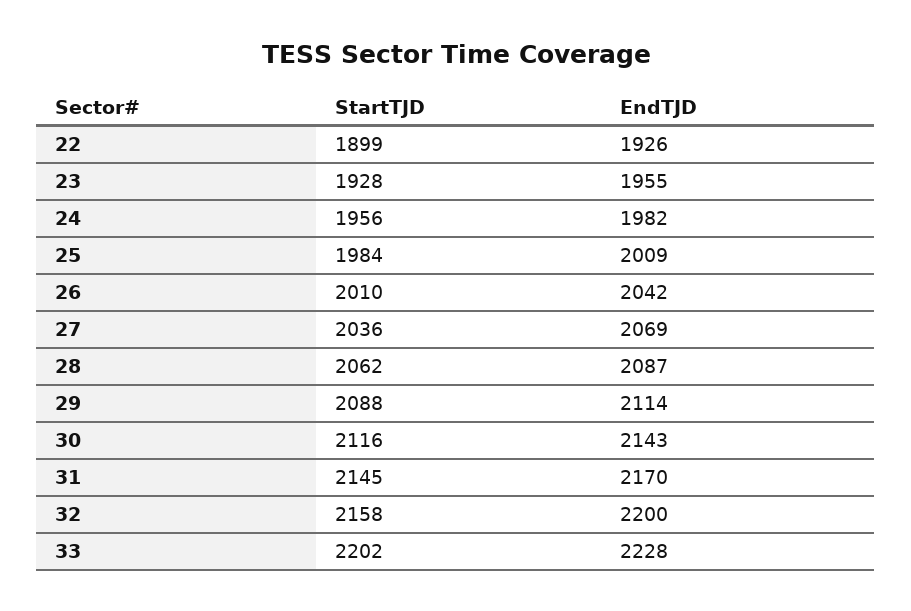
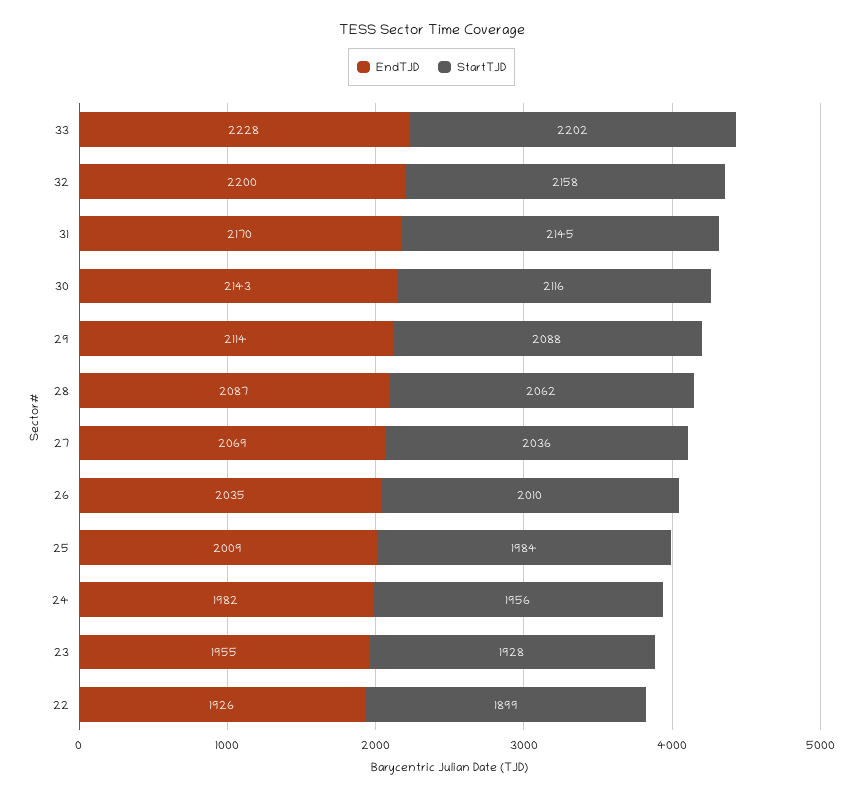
  {
    "StartTJD": {
      "22": 1899,
      "23": 1928,
      "24": 1956,
      "25": 1984,
      "26": 2010,
      "27": 2036,
      "28": 2062,
      "29": 2088,
      "30": 2116,
      "31": 2145,
      "32": 2158,
      "33": 2202
    },
    "EndTJD": {
      "22": 1926,
      "23": 1955,
      "24": 1982,
      "25": 2009,
-     "26": 2042,
+     "26": 2035,
      "27": 2069,
      "28": 2087,
      "29": 2114,
      "30": 2143,
      "31": 2170,
      "32": 2200,
      "33": 2228
    }
  }

